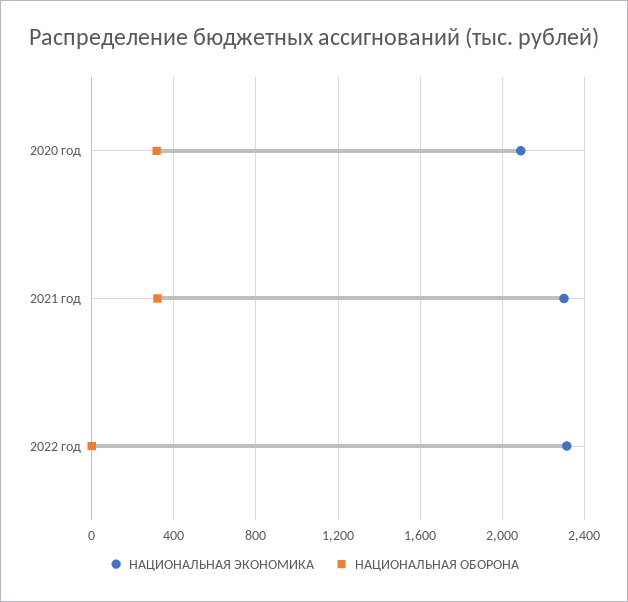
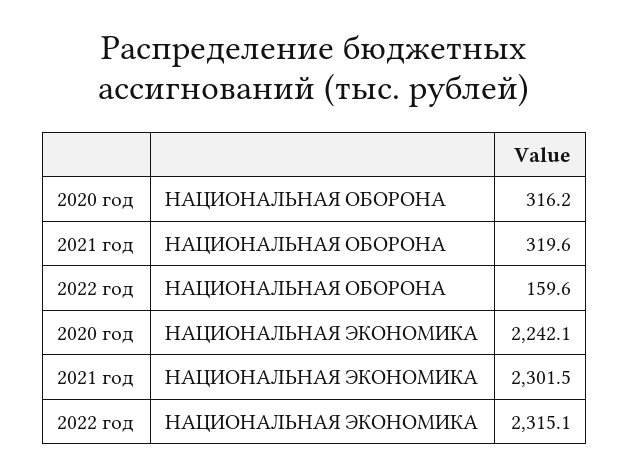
  {
    "НАЦИОНАЛЬНАЯ ЭКОНОМИКА": {
-     "2020 год": 2100,
+     "2020 год": 2242.1,
      "2021 год": 2301.5,
      "2022 год": 2315.1
    },
    "НАЦИОНАЛЬНАЯ ОБОРОНА": {
      "2020 год": 316.2,
      "2021 год": 319.6,
-     "2022 год": 0
+     "2022 год": 159.6
    }
  }

